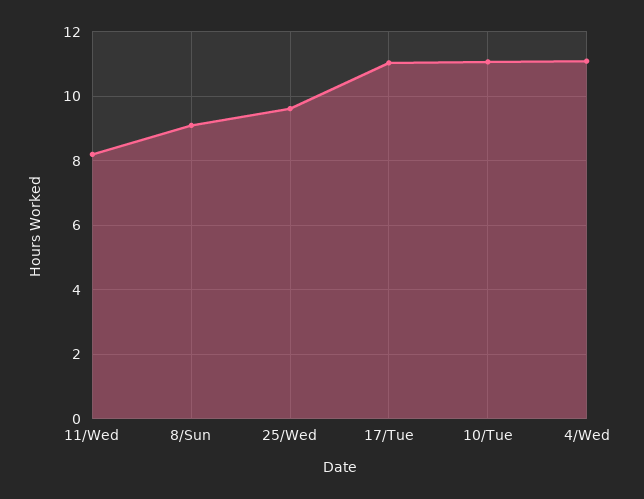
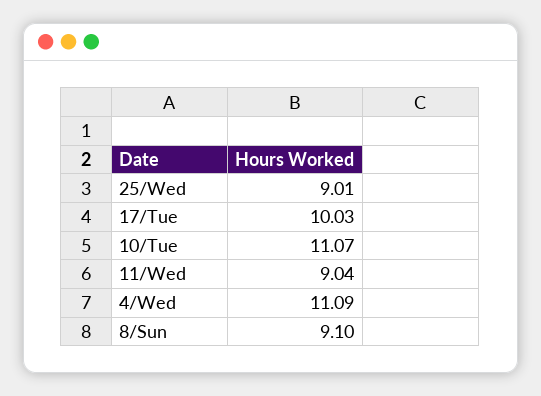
  {
-   "11/Wed": 8.2,
+   "11/Wed": 9.04,
    "8/Sun": 9.1,
-   "25/Wed": 9.6,
+   "25/Wed": 9.01,
-   "17/Tue": 11,
+   "17/Tue": 10.03,
    "10/Tue": 11.07,
    "4/Wed": 11.09
  }

